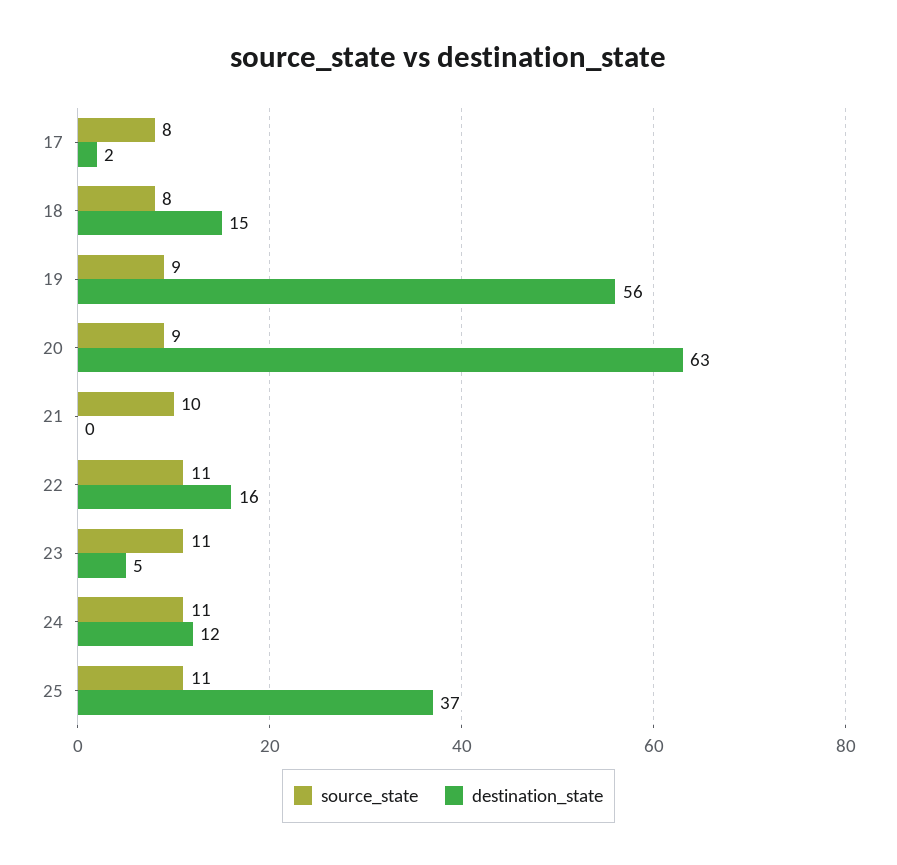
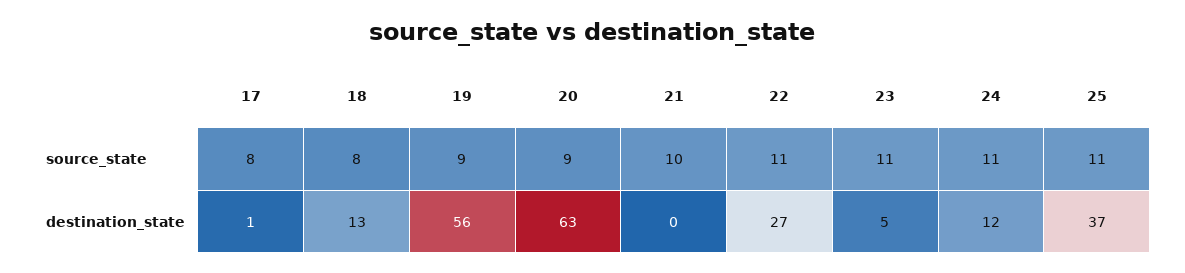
  {
    "source_state": {
      "17": 8,
      "18": 8,
      "19": 9,
      "20": 9,
      "21": 10,
      "22": 11,
      "23": 11,
      "24": 11,
      "25": 11
    },
    "destination_state": {
-     "17": 2,
+     "17": 1,
-     "18": 15,
+     "18": 13,
      "19": 56,
      "20": 63,
      "21": 0,
-     "22": 16,
+     "22": 27,
      "23": 5,
      "24": 12,
      "25": 37
    }
  }

